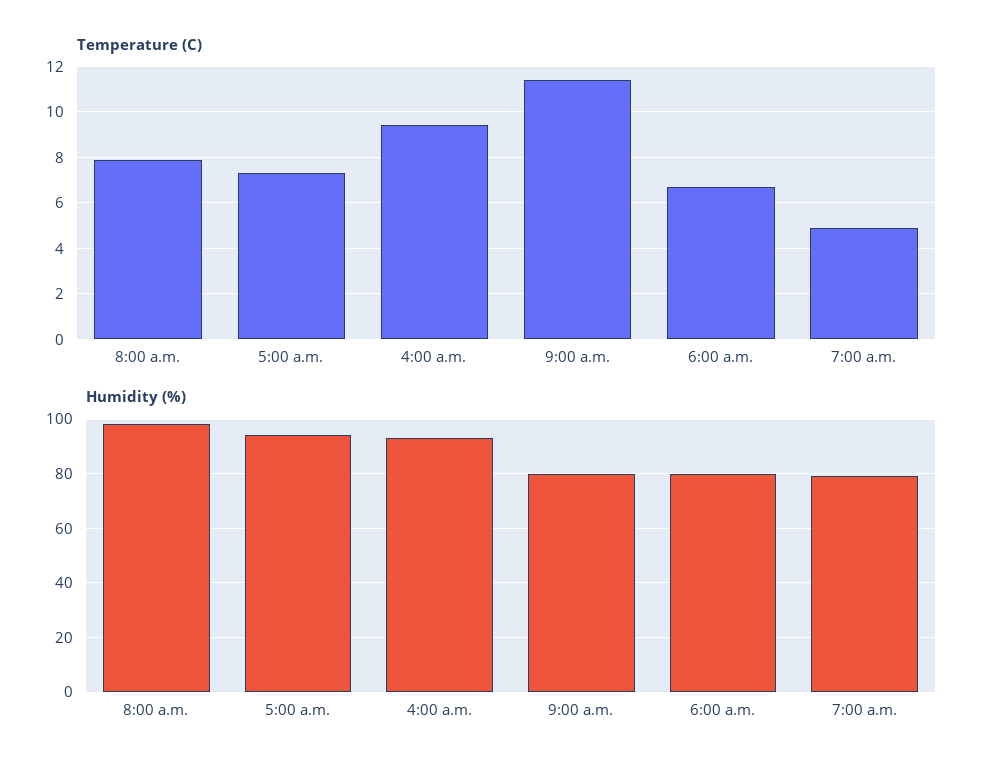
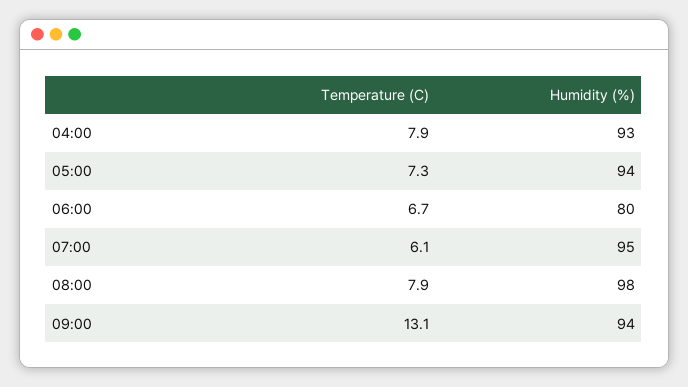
  {
    "Temperature (C)": {
      "8:00 a.m.": 7.9,
      "5:00 a.m.": 7.3,
-     "4:00 a.m.": 9.5,
+     "4:00 a.m.": 7.9,
-     "9:00 a.m.": 11.5,
+     "9:00 a.m.": 13.1,
      "6:00 a.m.": 6.7,
-     "7:00 a.m.": 5
+     "7:00 a.m.": 6.1
    },
    "Humidity (%)": {
      "8:00 a.m.": 98,
      "5:00 a.m.": 94,
      "4:00 a.m.": 93,
-     "9:00 a.m.": 80,
+     "9:00 a.m.": 94,
      "6:00 a.m.": 80,
-     "7:00 a.m.": 80
+     "7:00 a.m.": 95
    }
  }

